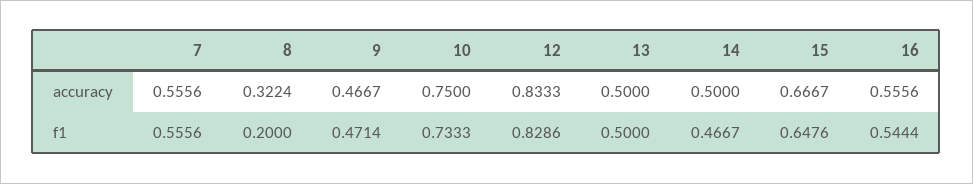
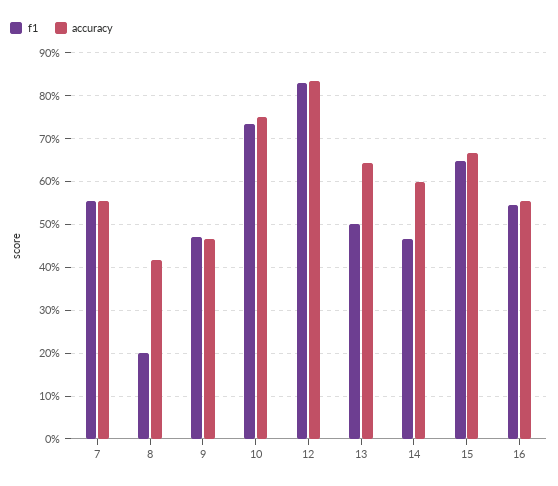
  {
    "accuracy": {
      "7": 0.5556,
-     "8": 0.3224,
+     "8": 0.42,
      "9": 0.4667,
      "10": 0.75,
      "12": 0.8333,
-     "13": 0.5,
+     "13": 0.64,
-     "14": 0.5,
+     "14": 0.6,
      "15": 0.6667,
      "16": 0.5556
    },
    "f1": {
      "7": 0.5556,
      "8": 0.2,
      "9": 0.4714,
      "10": 0.7333,
      "12": 0.8286,
      "13": 0.5,
      "14": 0.4667,
      "15": 0.6476,
      "16": 0.5444
    }
  }

